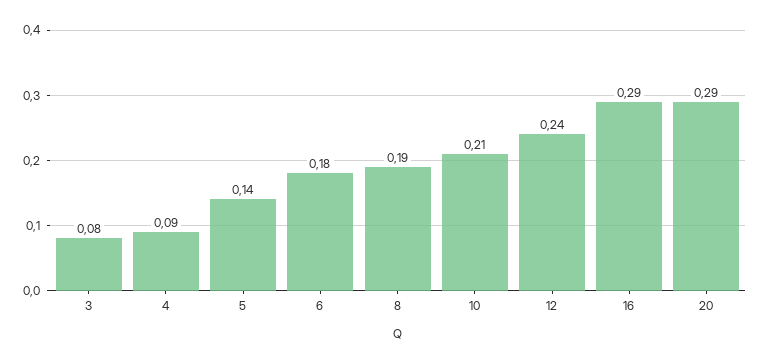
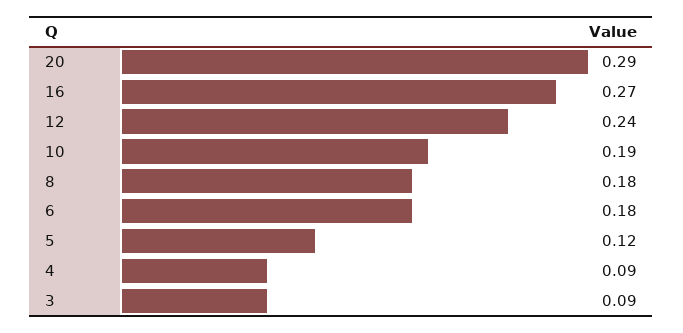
  {
-   "3": 0.08,
+   "3": 0.09,
    "4": 0.09,
-   "5": 0.14,
+   "5": 0.12,
    "6": 0.18,
-   "8": 0.19,
+   "8": 0.18,
-   "10": 0.21,
+   "10": 0.19,
    "12": 0.24,
-   "16": 0.29,
+   "16": 0.27,
    "20": 0.29
  }

